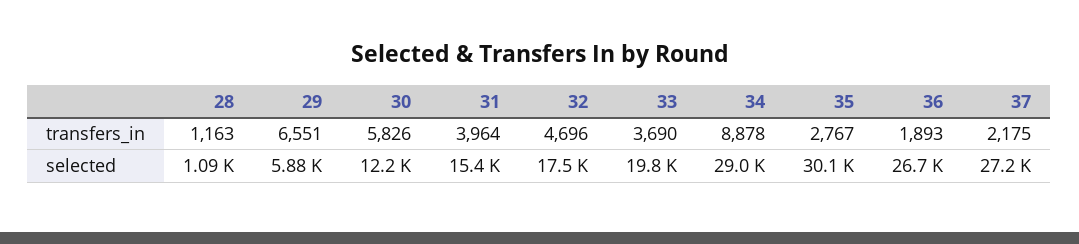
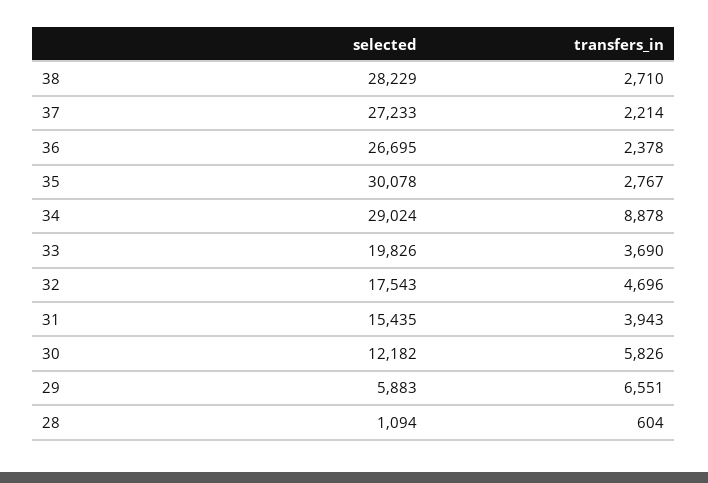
  {
    "28": {
-     "transfers_in": 1163,
+     "transfers_in": 604,
      "selected": 1094
    },
    "29": {
      "transfers_in": 6551,
      "selected": 5883
    },
    "30": {
      "transfers_in": 5826,
      "selected": 12182
    },
    "31": {
-     "transfers_in": 3964,
+     "transfers_in": 3943,
      "selected": 15435
    },
    "32": {
      "transfers_in": 4696,
      "selected": 17543
    },
    "33": {
      "transfers_in": 3690,
      "selected": 19826
    },
    "34": {
      "transfers_in": 8878,
      "selected": 29024
    },
    "35": {
      "transfers_in": 2767,
      "selected": 30078
    },
    "36": {
-     "transfers_in": 1893,
+     "transfers_in": 2378,
      "selected": 26695
    },
    "37": {
-     "transfers_in": 2175,
+     "transfers_in": 2214,
      "selected": 27233
-   }
+   },
+   "38": {
+     "selected": 28229,
+     "transfers_in": 2710
+   }
  }

